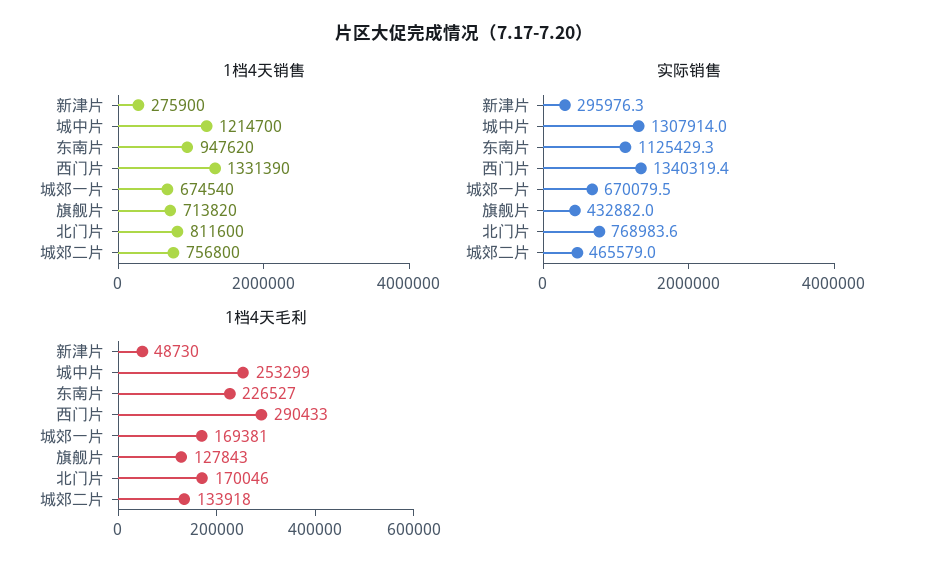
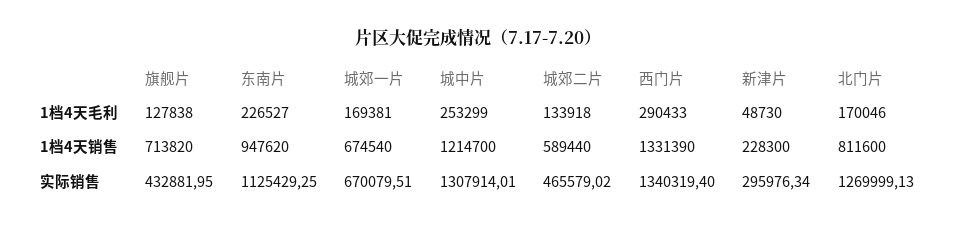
  {
    "1档4天销售": {
-     "新津片": 275900,
+     "新津片": 228300,
      "城中片": 1214700,
      "东南片": 947620,
      "西门片": 1331390,
      "城郊一片": 674540,
      "旗舰片": 713820,
      "北门片": 811600,
-     "城郊二片": 756800
+     "城郊二片": 589440
    },
    "实际销售": {
      "新津片": 295976.34,
      "城中片": 1307914.01,
      "东南片": 1125429.25,
      "西门片": 1340319.4,
      "城郊一片": 670079.51,
      "旗舰片": 432881.95,
-     "北门片": 768983.6,
+     "北门片": 1269999.13,
      "城郊二片": 465579.02
    },
    "1档4天毛利": {
      "新津片": 48730,
      "城中片": 253299,
      "东南片": 226527,
      "西门片": 290433,
      "城郊一片": 169381,
-     "旗舰片": 127843,
+     "旗舰片": 127838,
      "北门片": 170046,
      "城郊二片": 133918
    }
  }

